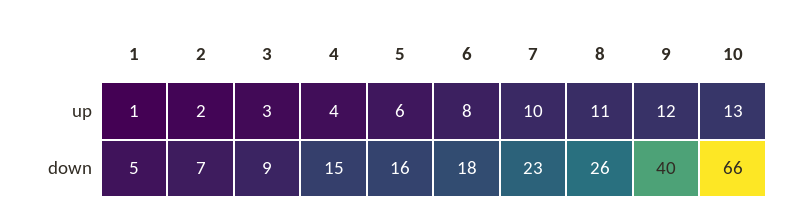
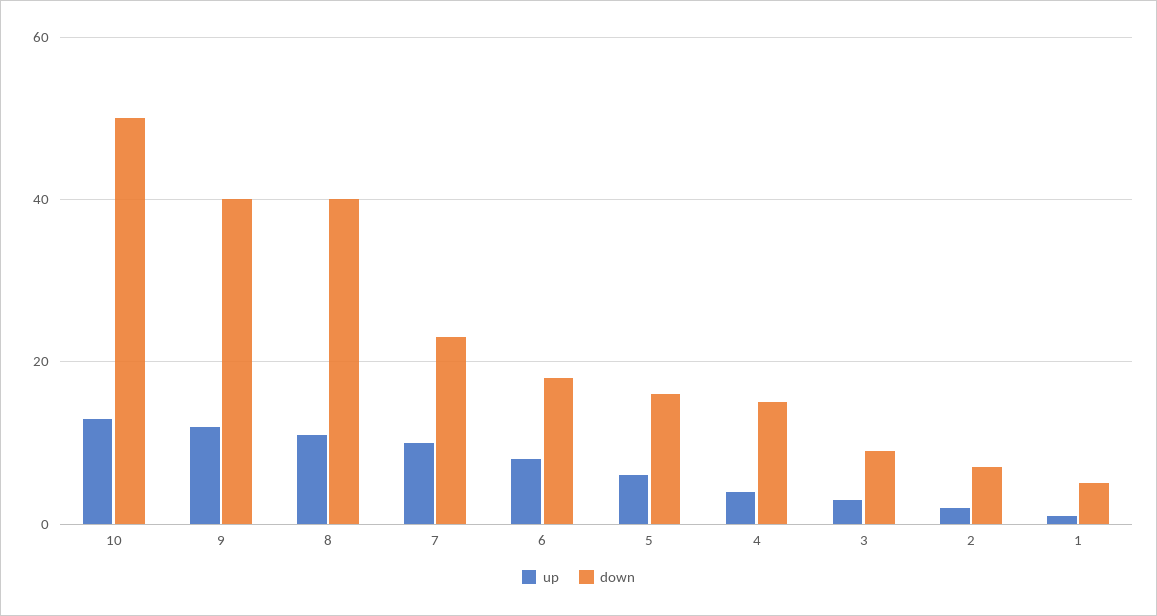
  {
    "up": {
      "1": 1,
      "2": 2,
      "3": 3,
      "4": 4,
      "5": 6,
      "6": 8,
      "7": 10,
      "8": 11,
      "9": 12,
      "10": 13
    },
    "down": {
      "1": 5,
      "2": 7,
      "3": 9,
      "4": 15,
      "5": 16,
      "6": 18,
      "7": 23,
-     "8": 26,
+     "8": 40,
      "9": 40,
-     "10": 66
+     "10": 50
    }
  }

